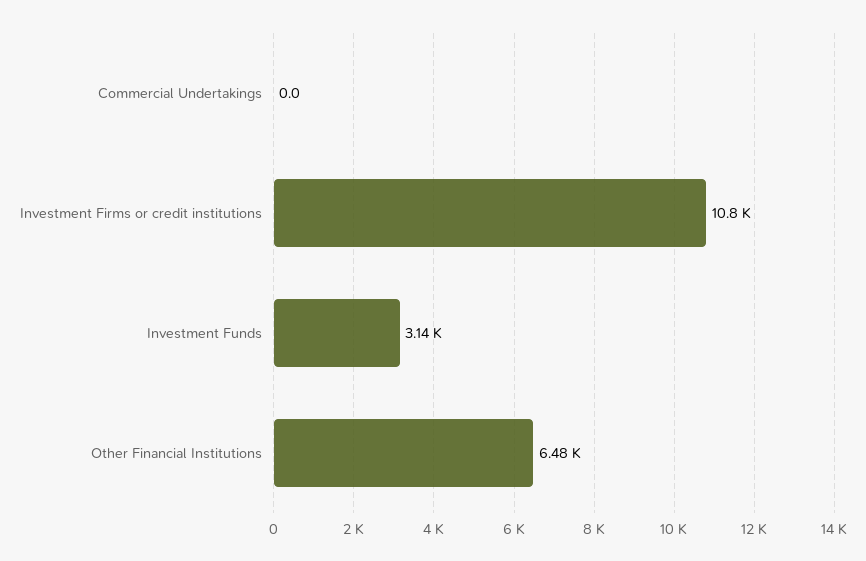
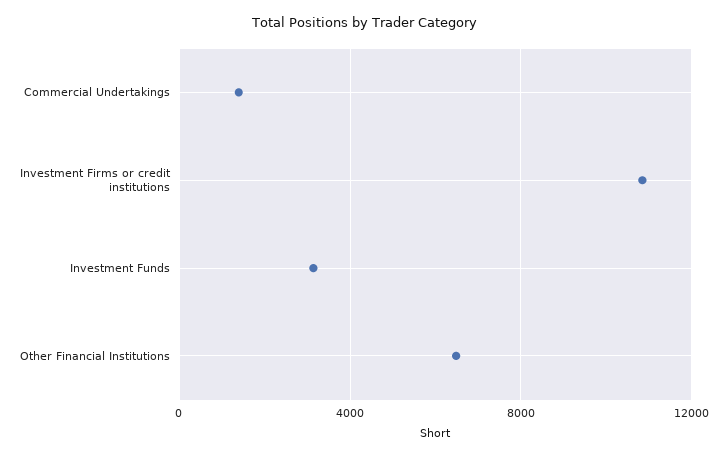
  {
-   "Commercial Undertakings": 0,
+   "Commercial Undertakings": 1500,
    "Investment Firms or credit institutions": 10800,
    "Investment Funds": 3140,
    "Other Financial Institutions": 6480
  }

